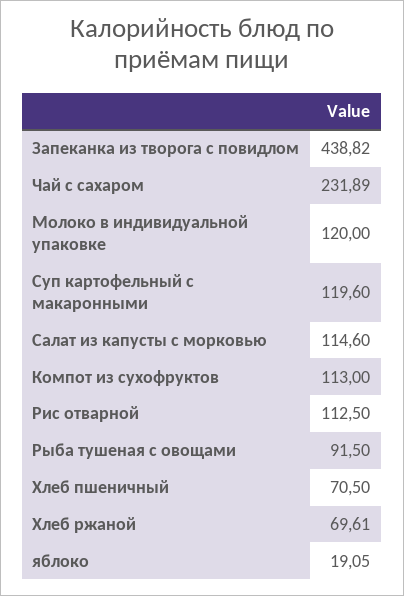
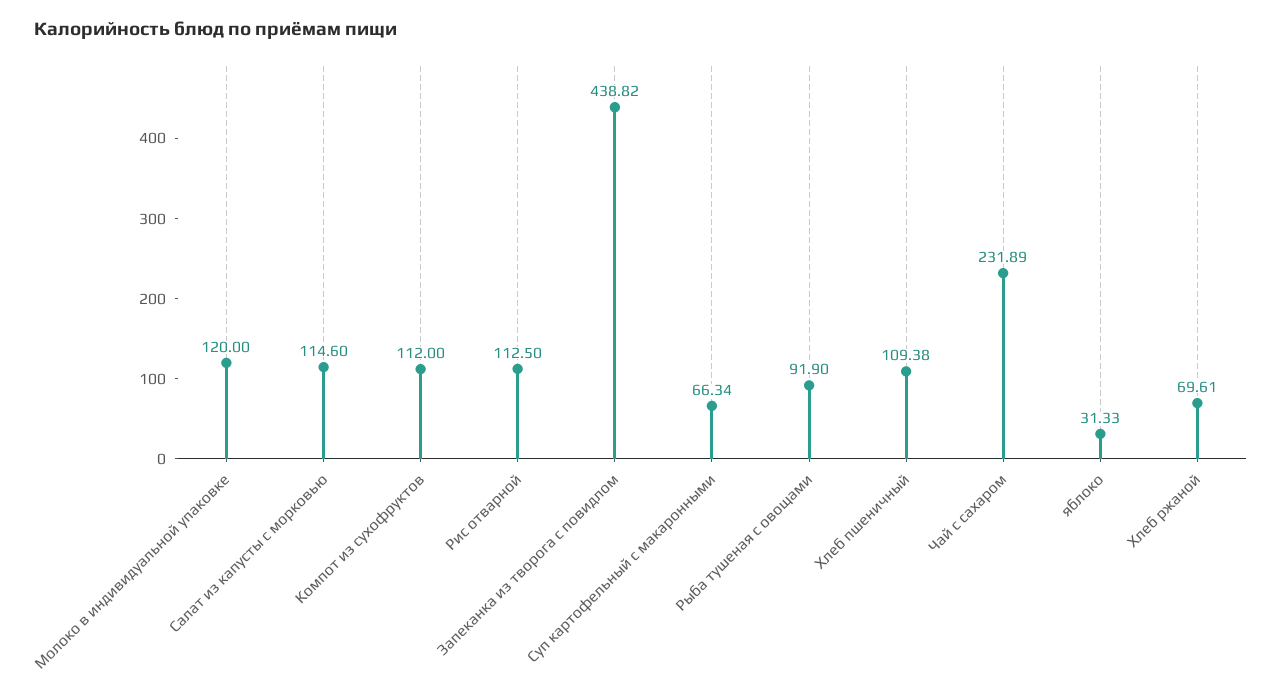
  {
    "Запеканка из творога с повидлом": 438.82,
    "Чай с сахаром": 231.89,
    "Молоко в индивидуальной упаковке": 120,
-   "Суп картофельный с макаронными": 119.6,
+   "Суп картофельный с макаронными": 66.34,
    "Салат из капусты с морковью": 114.6,
-   "Компот из сухофруктов": 113,
+   "Компот из сухофруктов": 112,
    "Рис отварной": 112.5,
-   "Рыба тушеная с овощами": 91.5,
+   "Рыба тушеная с овощами": 91.9,
-   "Хлеб пшеничный": 70.5,
+   "Хлеб пшеничный": 109.38,
    "Хлеб ржаной": 69.61,
-   "яблоко": 19.05
+   "яблоко": 31.33
  }

